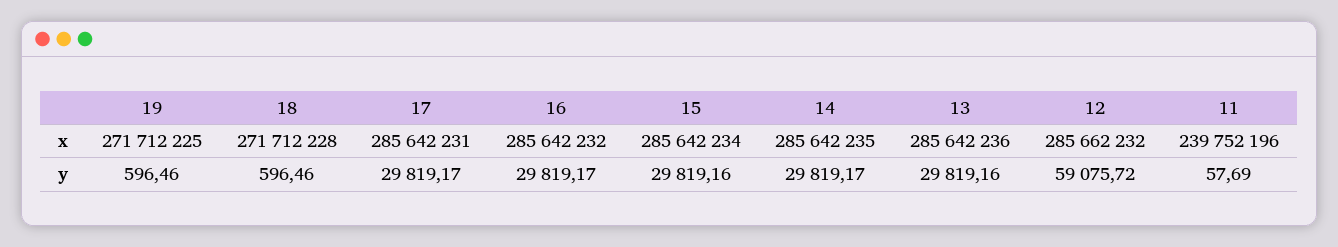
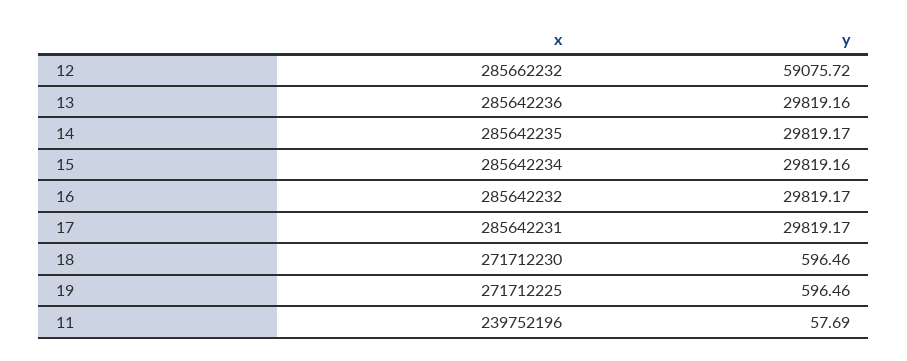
  {
    "19": {
      "x": 271712225,
      "y": 596.46
    },
    "18": {
-     "x": 271712228,
+     "x": 271712230,
      "y": 596.46
    },
    "17": {
      "x": 285642231,
      "y": 29819.17
    },
    "16": {
      "x": 285642232,
      "y": 29819.17
    },
    "15": {
      "x": 285642234,
      "y": 29819.16
    },
    "14": {
      "x": 285642235,
      "y": 29819.17
    },
    "13": {
      "x": 285642236,
      "y": 29819.16
    },
    "12": {
      "x": 285662232,
      "y": 59075.72
    },
    "11": {
      "x": 239752196,
      "y": 57.69
    }
  }

